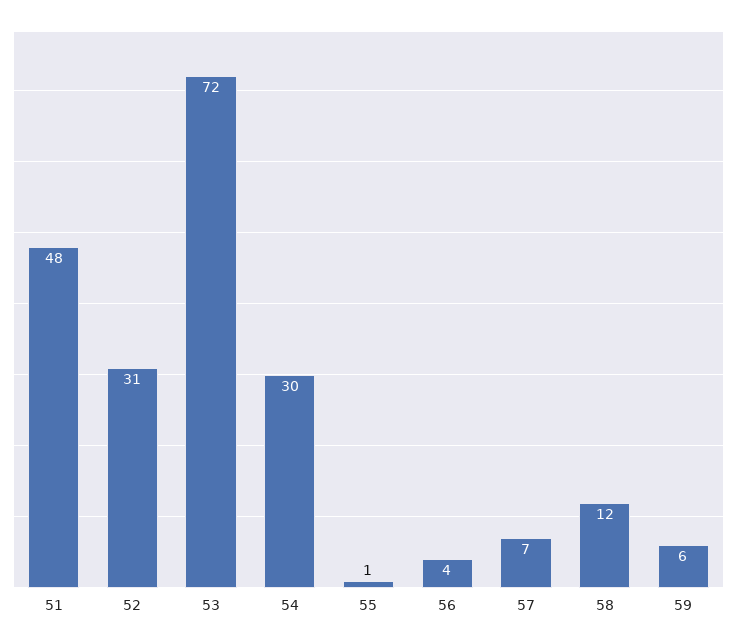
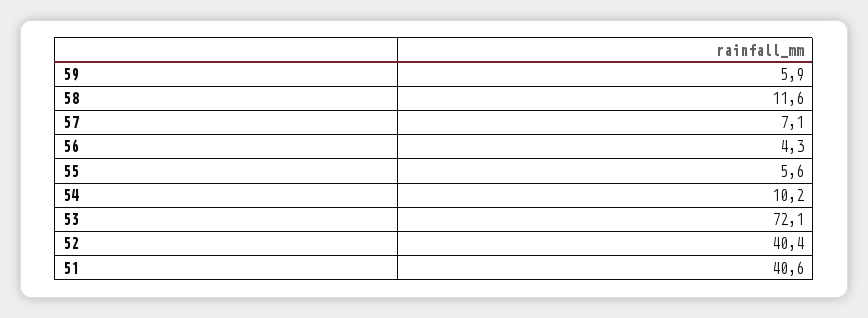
  {
-   "51": 48,
+   "51": 40.6,
-   "52": 31,
+   "52": 40.4,
    "53": 72.1,
-   "54": 30,
+   "54": 10.2,
-   "55": 1,
+   "55": 5.6,
    "56": 4.3,
    "57": 7.1,
    "58": 11.6,
    "59": 5.9
  }

